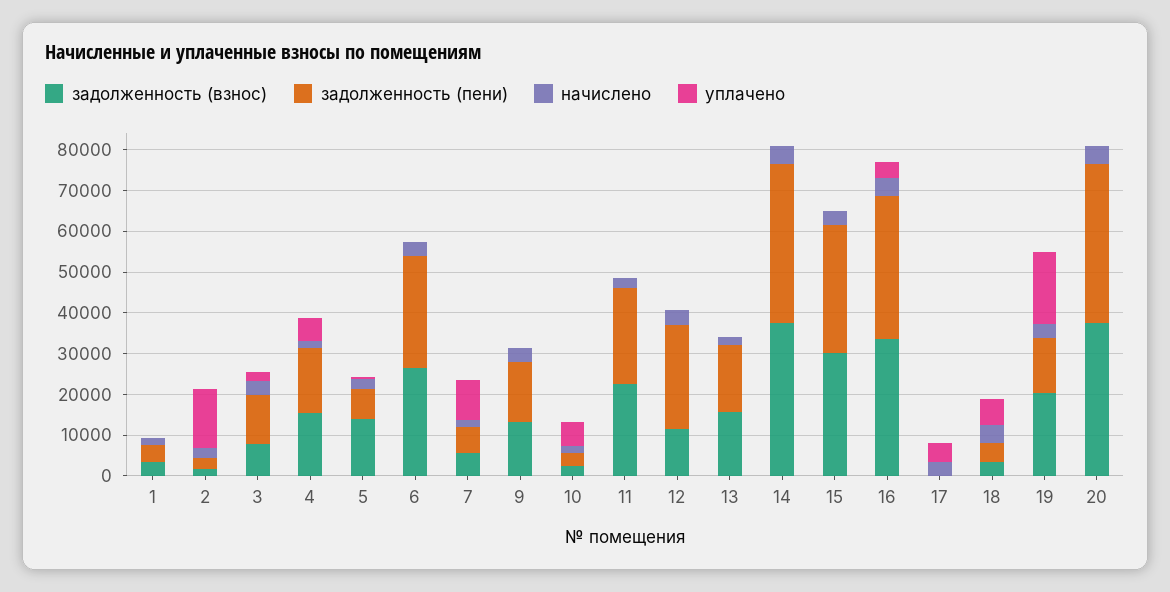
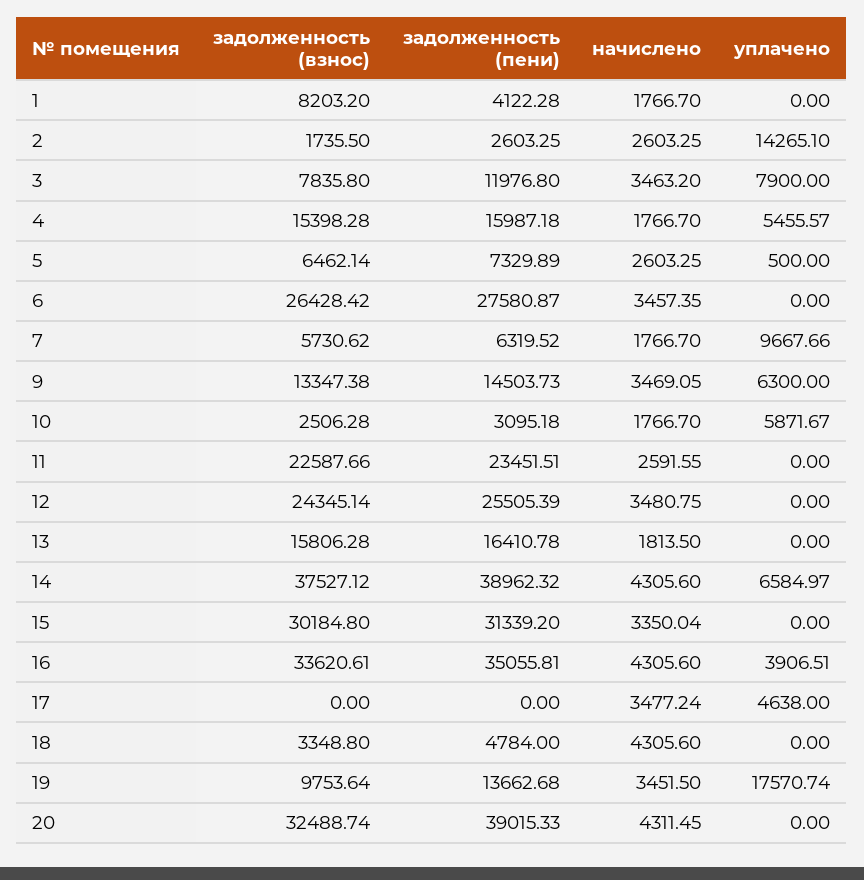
  {
    "задолженность (взнос)": {
-     "1": 4000,
+     "1": 8203.2,
      "2": 1735.5,
      "3": 7835.8,
      "4": 15398.28,
-     "5": 14000,
+     "5": 6462.14,
      "6": 26428.42,
      "7": 5730.62,
      "9": 13347.38,
      "10": 2506.28,
      "11": 22587.66,
-     "12": 12000,
+     "12": 24345.14,
      "13": 15806.28,
      "14": 37527.12,
      "15": 30184.8,
      "16": 33620.61,
      "17": 0,
      "18": 3348.8,
-     "19": 20000,
+     "19": 9753.64,
-     "20": 38000
+     "20": 32488.74
    },
    "задолженность (пени)": {
      "1": 4122.28,
      "2": 2603.25,
      "3": 11976.8,
      "4": 15987.18,
      "5": 7329.89,
      "6": 27580.87,
      "7": 6319.52,
      "9": 14503.73,
      "10": 3095.18,
      "11": 23451.51,
      "12": 25505.39,
      "13": 16410.78,
      "14": 38962.32,
      "15": 31339.2,
      "16": 35055.81,
      "17": 0,
      "18": 4784,
      "19": 13662.68,
      "20": 39015.33
    },
    "начислено": {
      "1": 1766.7,
      "2": 2603.25,
      "3": 3463.2,
      "4": 1766.7,
      "5": 2603.25,
      "6": 3457.35,
      "7": 1766.7,
      "9": 3469.05,
      "10": 1766.7,
      "11": 2591.55,
      "12": 3480.75,
      "13": 1813.5,
      "14": 4305.6,
      "15": 3350.04,
      "16": 4305.6,
      "17": 3477.24,
      "18": 4305.6,
      "19": 3451.5,
      "20": 4311.45
    },
    "уплачено": {
      "1": 0,
      "2": 14265.1,
-     "3": 2000,
+     "3": 7900,
      "4": 5455.57,
      "5": 500,
      "6": 0,
      "7": 9667.66,
-     "9": 0,
+     "9": 6300,
      "10": 5871.67,
      "11": 0,
      "12": 0,
      "13": 0,
-     "14": 0,
+     "14": 6584.97,
      "15": 0,
      "16": 3906.51,
      "17": 4638,
-     "18": 6000,
+     "18": 0,
      "19": 17570.74,
      "20": 0
    }
  }

